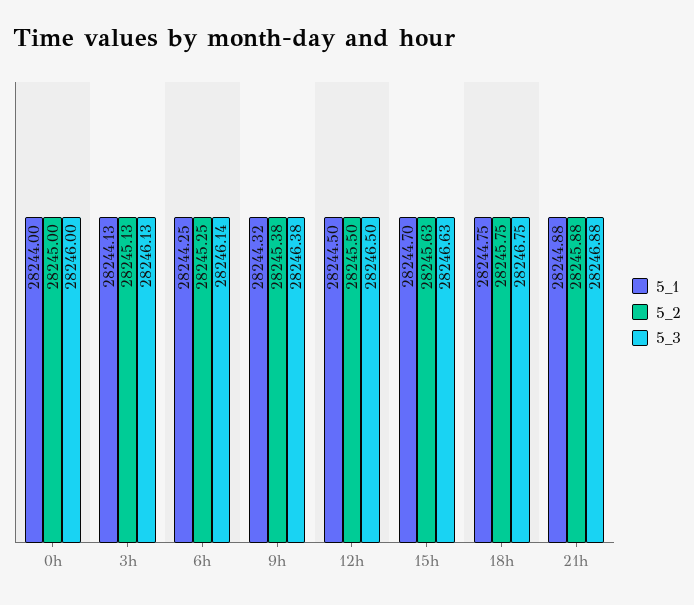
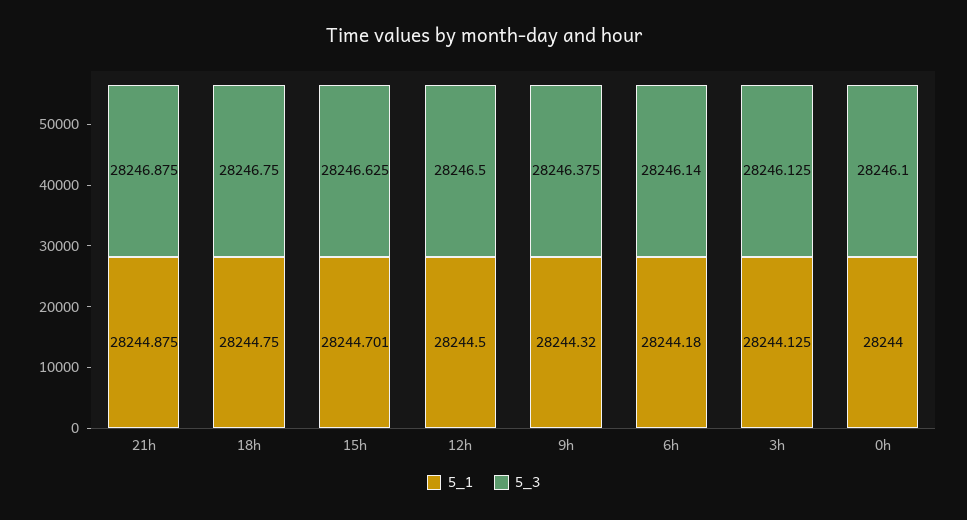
  {
    "5_1": {
      "0h": 28244,
      "3h": 28244.125,
-     "6h": 28244.25,
+     "6h": 28244.18,
      "9h": 28244.32,
      "12h": 28244.5,
      "15h": 28244.701,
      "18h": 28244.75,
      "21h": 28244.875
    },
-   "5_2": {
-     "0h": 28245,
-     "3h": 28245.13,
-     "6h": 28245.25,
-     "9h": 28245.38,
-     "12h": 28245.5,
-     "15h": 28245.63,
-     "18h": 28245.75,
-     "21h": 28245.88
-   },
    "5_3": {
-     "0h": 28246,
+     "0h": 28246.1,
      "3h": 28246.125,
      "6h": 28246.14,
      "9h": 28246.375,
      "12h": 28246.5,
      "15h": 28246.625,
      "18h": 28246.75,
      "21h": 28246.875
    }
  }

